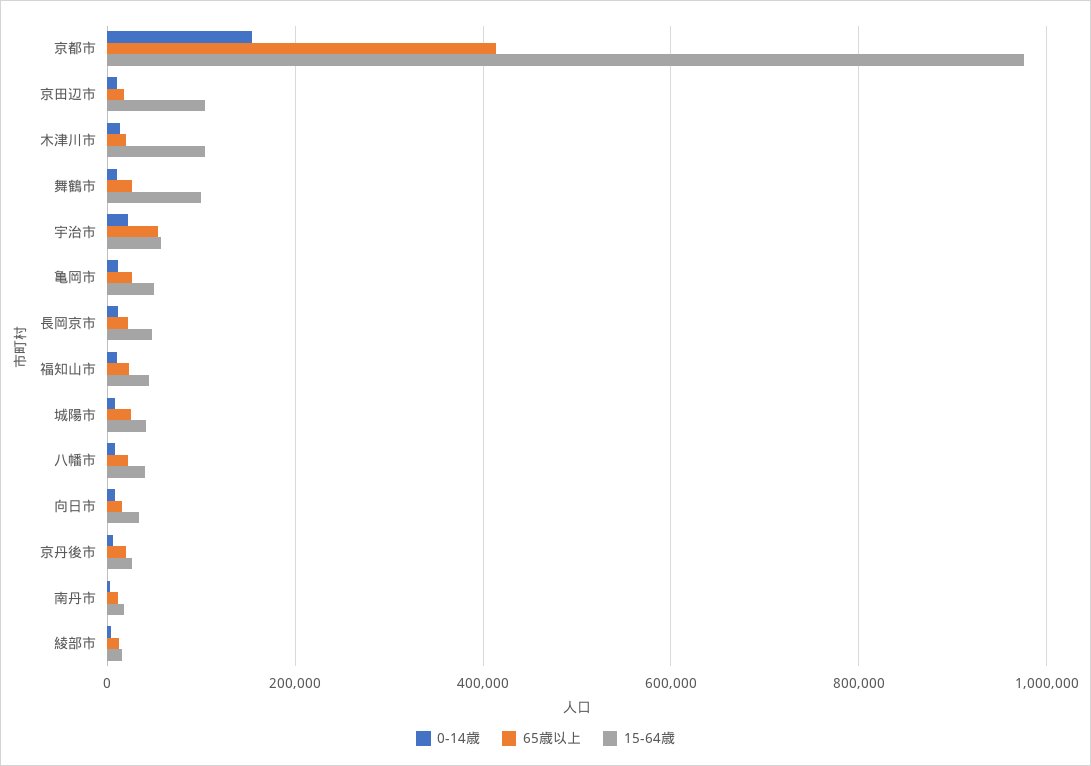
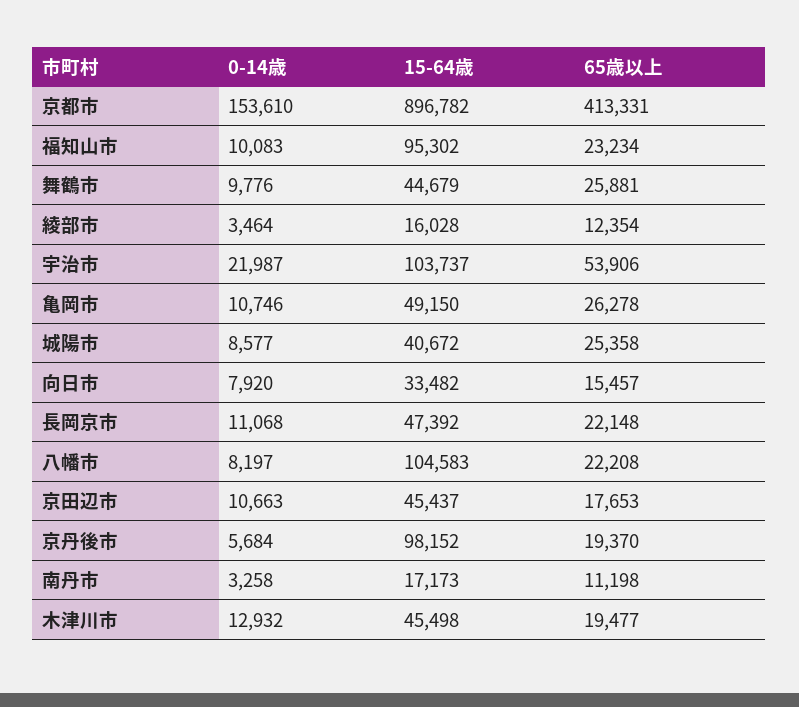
  {
    "0-14歳": {
      "京都市": 153610,
      "京田辺市": 10663,
      "木津川市": 12932,
      "舞鶴市": 9776,
      "宇治市": 21987,
      "亀岡市": 10746,
      "長岡京市": 11068,
      "福知山市": 10083,
      "城陽市": 8577,
      "八幡市": 8197,
      "向日市": 7920,
      "京丹後市": 5684,
      "南丹市": 3258,
      "綾部市": 3464
    },
    "65歳以上": {
      "京都市": 413331,
      "京田辺市": 17653,
      "木津川市": 19477,
      "舞鶴市": 25881,
      "宇治市": 53906,
      "亀岡市": 26278,
      "長岡京市": 22148,
      "福知山市": 23234,
      "城陽市": 25358,
      "八幡市": 22208,
      "向日市": 15457,
      "京丹後市": 19370,
      "南丹市": 11198,
      "綾部市": 12354
    },
    "15-64歳": {
-     "京都市": 980000,
+     "京都市": 896782,
-     "京田辺市": 100000,
+     "京田辺市": 45437,
-     "木津川市": 100000,
+     "木津川市": 45498,
-     "舞鶴市": 100000,
+     "舞鶴市": 44679,
-     "宇治市": 60000,
+     "宇治市": 103737,
      "亀岡市": 49150,
      "長岡京市": 47392,
-     "福知山市": 40000,
+     "福知山市": 95302,
      "城陽市": 40672,
-     "八幡市": 40000,
+     "八幡市": 104583,
      "向日市": 33482,
-     "京丹後市": 20000,
+     "京丹後市": 98152,
      "南丹市": 17173,
      "綾部市": 16028
    }
  }

